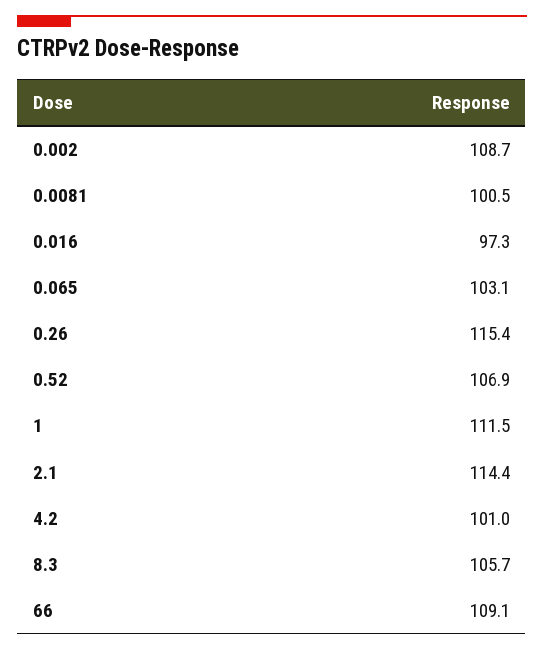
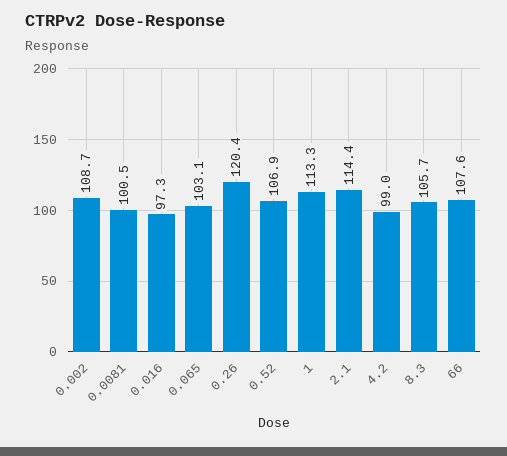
  {
    "0.002": 108.7,
    "0.0081": 100.5,
    "0.016": 97.3,
    "0.065": 103.1,
-   "0.26": 115.4,
+   "0.26": 120.4,
    "0.52": 106.9,
-   "1": 111.5,
+   "1": 113.3,
    "2.1": 114.4,
-   "4.2": 101,
+   "4.2": 99,
    "8.3": 105.7,
-   "66": 109.1
+   "66": 107.6
  }

